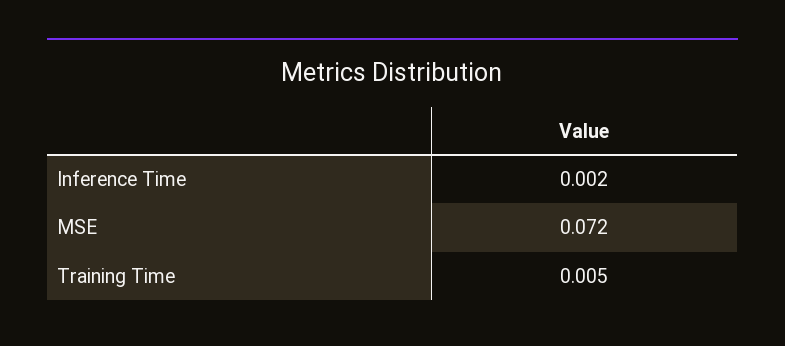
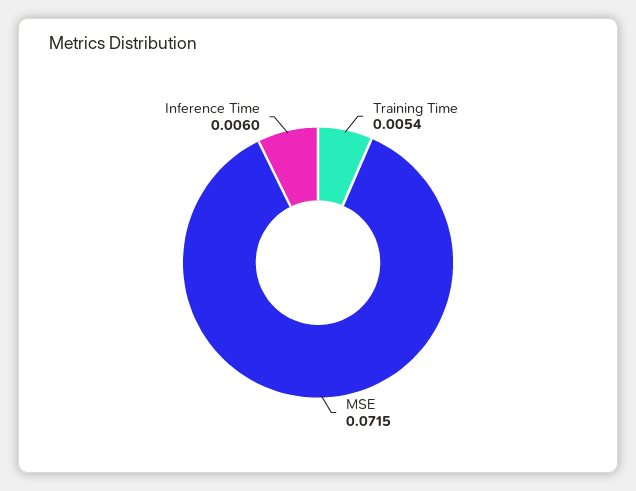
  {
-   "Inference Time": 0.002,
+   "Inference Time": 0.006,
    "MSE": 0.0715,
    "Training Time": 0.0054
  }

